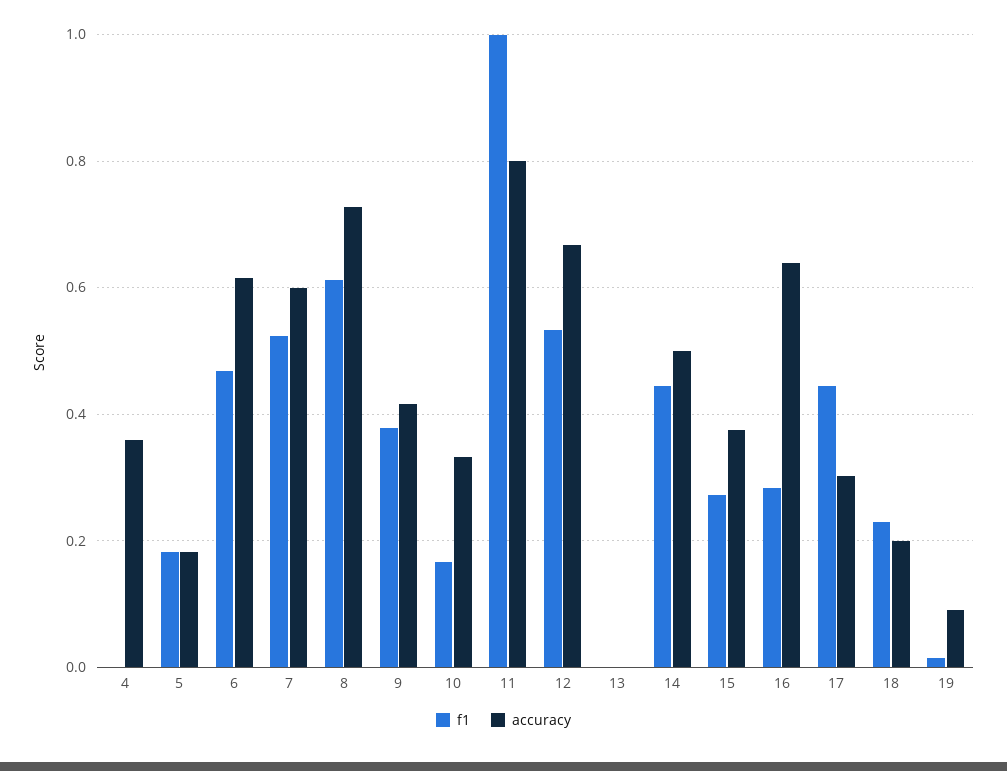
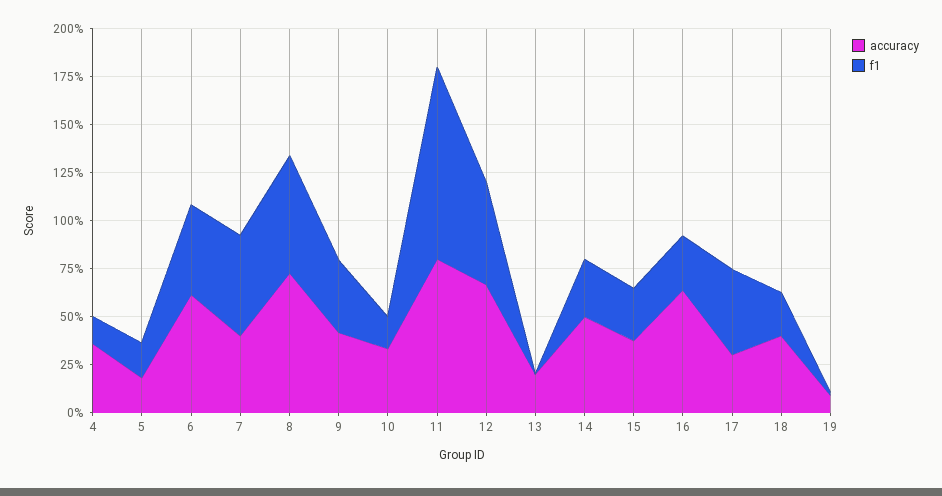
  {
    "f1": {
-     "4": 0,
+     "4": 0.15,
      "5": 0.18,
      "6": 0.46,
      "7": 0.52,
      "8": 0.62,
      "9": 0.38,
      "10": 0.16,
      "11": 1,
      "12": 0.54,
      "13": 0,
-     "14": 0.44,
+     "14": 0.3,
      "15": 0.28,
      "16": 0.28,
      "17": 0.44,
      "18": 0.22,
      "19": 0.02
    },
    "accuracy": {
      "4": 0.36,
      "5": 0.18,
      "6": 0.62,
-     "7": 0.6,
+     "7": 0.4,
      "8": 0.72,
      "9": 0.42,
      "10": 0.34,
      "11": 0.8,
      "12": 0.66,
-     "13": 0,
+     "13": 0.2,
      "14": 0.5,
      "15": 0.38,
      "16": 0.64,
      "17": 0.3,
-     "18": 0.2,
+     "18": 0.4,
      "19": 0.1
    }
  }

